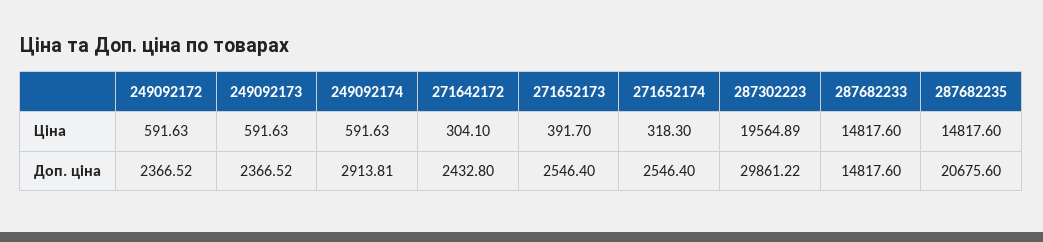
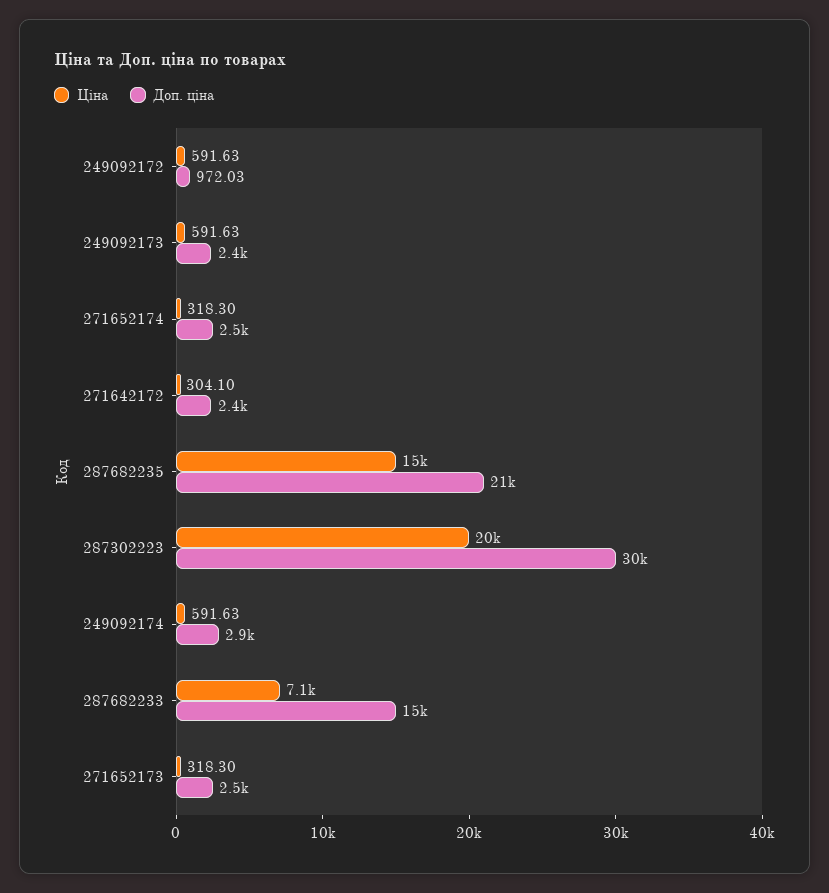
  {
    "Ціна": {
      "249092172": 591.63,
      "249092173": 591.63,
      "249092174": 591.63,
      "271642172": 304.1,
-     "271652173": 391.7,
+     "271652173": 318.3,
      "271652174": 318.3,
      "287302223": 19564.89,
-     "287682233": 14817.6,
+     "287682233": 7100,
      "287682235": 14817.6
    },
    "Доп. ціна": {
-     "249092172": 2366.52,
+     "249092172": 972.03,
      "249092173": 2366.52,
      "249092174": 2913.81,
      "271642172": 2432.8,
      "271652173": 2546.4,
      "271652174": 2546.4,
      "287302223": 29861.22,
      "287682233": 14817.6,
      "287682235": 20675.6
    }
  }

